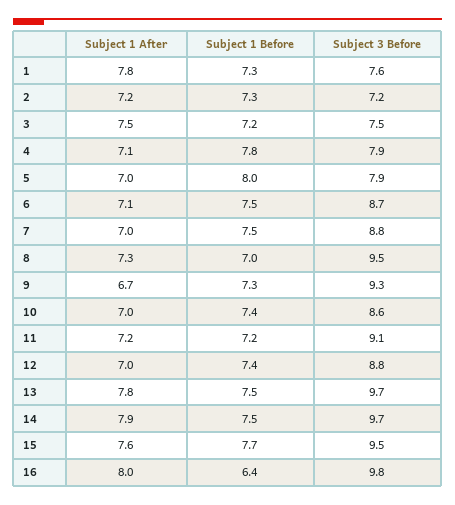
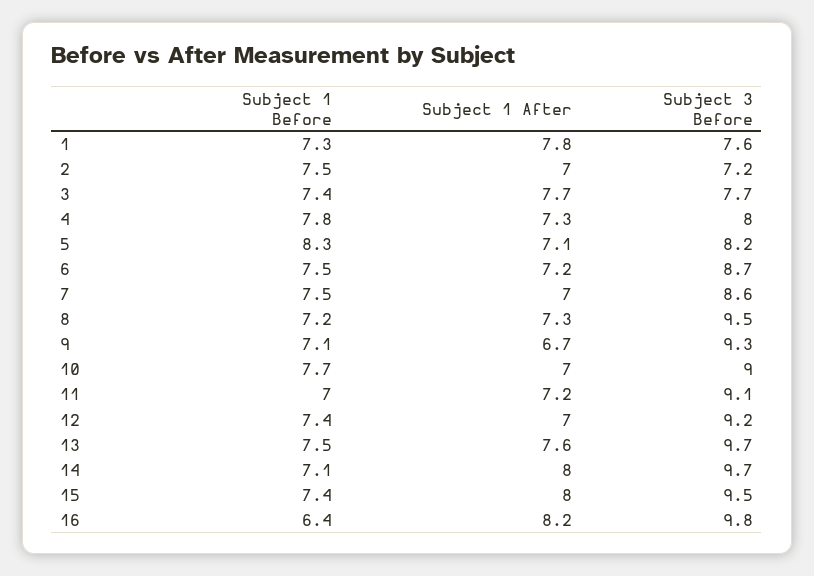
  {
    "Subject 1 After": {
      "1": 7.8,
-     "2": 7.2,
+     "2": 7,
-     "3": 7.5,
+     "3": 7.7,
-     "4": 7.1,
+     "4": 7.3,
-     "5": 7,
+     "5": 7.1,
-     "6": 7.1,
+     "6": 7.2,
      "7": 7,
      "8": 7.3,
      "9": 6.7,
      "10": 7,
      "11": 7.2,
      "12": 7,
-     "13": 7.8,
+     "13": 7.6,
-     "14": 7.9,
+     "14": 8,
-     "15": 7.6,
+     "15": 8,
-     "16": 8
+     "16": 8.2
    },
    "Subject 1 Before": {
      "1": 7.3,
-     "2": 7.3,
+     "2": 7.5,
-     "3": 7.2,
+     "3": 7.4,
      "4": 7.8,
-     "5": 8,
+     "5": 8.3,
      "6": 7.5,
      "7": 7.5,
-     "8": 7,
+     "8": 7.2,
-     "9": 7.3,
+     "9": 7.1,
-     "10": 7.4,
+     "10": 7.7,
-     "11": 7.2,
+     "11": 7,
      "12": 7.4,
      "13": 7.5,
-     "14": 7.5,
+     "14": 7.1,
-     "15": 7.7,
+     "15": 7.4,
      "16": 6.4
    },
    "Subject 3 Before": {
      "1": 7.6,
      "2": 7.2,
-     "3": 7.5,
+     "3": 7.7,
-     "4": 7.9,
+     "4": 8,
-     "5": 7.9,
+     "5": 8.2,
      "6": 8.7,
-     "7": 8.8,
+     "7": 8.6,
      "8": 9.5,
      "9": 9.3,
-     "10": 8.6,
+     "10": 9,
      "11": 9.1,
-     "12": 8.8,
+     "12": 9.2,
      "13": 9.7,
      "14": 9.7,
      "15": 9.5,
      "16": 9.8
    }
  }

